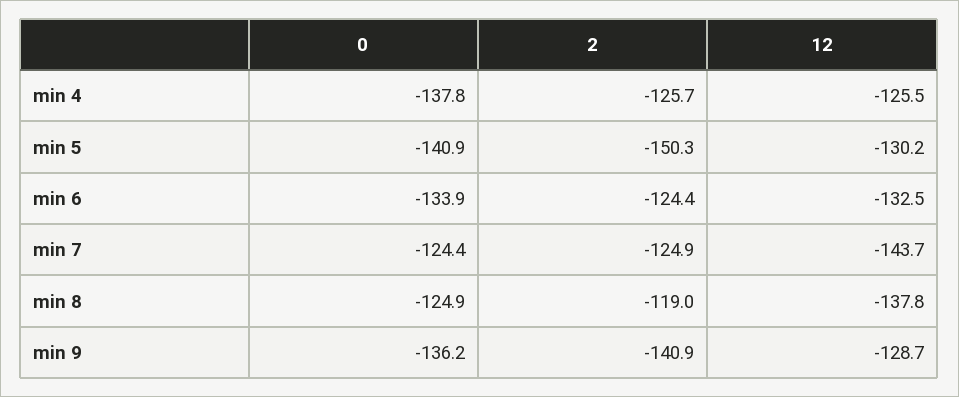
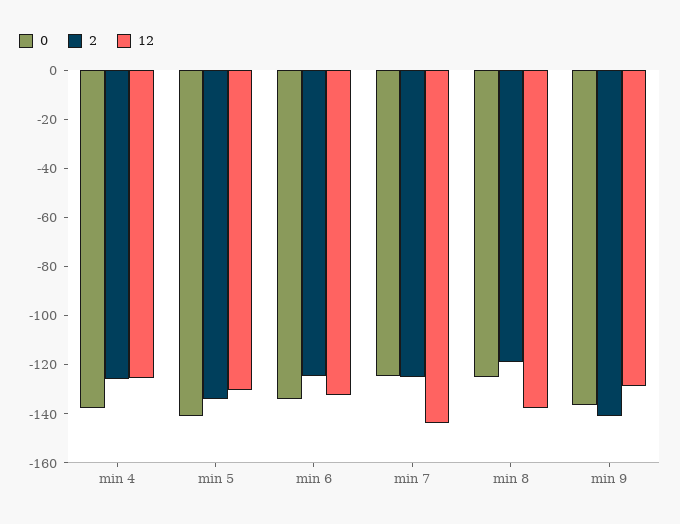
  {
    "0": {
      "min 4": -137.8,
      "min 5": -140.9,
      "min 6": -133.9,
      "min 7": -124.4,
      "min 8": -124.9,
      "min 9": -136.2
    },
    "2": {
      "min 4": -125.7,
-     "min 5": -150.3,
+     "min 5": -135,
      "min 6": -124.4,
      "min 7": -124.9,
      "min 8": -119,
      "min 9": -140.9
    },
    "12": {
      "min 4": -125.5,
      "min 5": -130.2,
      "min 6": -132.5,
      "min 7": -143.7,
      "min 8": -137.8,
      "min 9": -128.7
    }
  }

